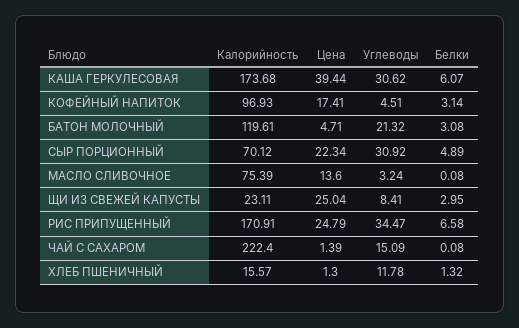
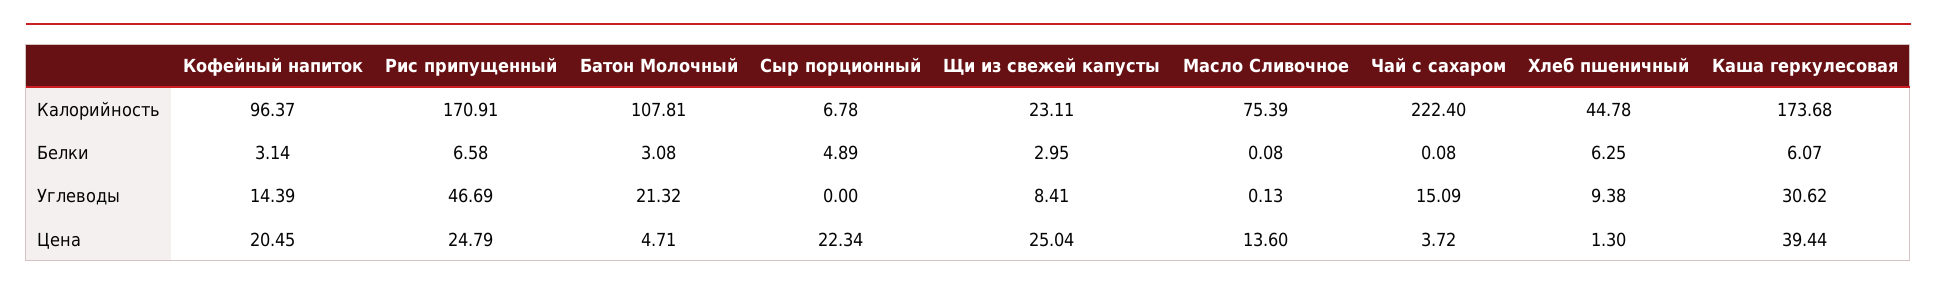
  {
    "Калорийность": {
      "КАША ГЕРКУЛЕСОВАЯ": 173.68,
-     "КОФЕЙНЫЙ НАПИТОК": 96.93,
+     "КОФЕЙНЫЙ НАПИТОК": 96.37,
-     "БАТОН МОЛОЧНЫЙ": 119.61,
+     "БАТОН МОЛОЧНЫЙ": 107.81,
-     "СЫР ПОРЦИОННЫЙ": 70.12,
+     "СЫР ПОРЦИОННЫЙ": 6.78,
      "МАСЛО СЛИВОЧНОЕ": 75.39,
      "ЩИ ИЗ СВЕЖЕЙ КАПУСТЫ": 23.11,
      "РИС ПРИПУЩЕННЫЙ": 170.91,
      "ЧАЙ С САХАРОМ": 222.4,
-     "ХЛЕБ ПШЕНИЧНЫЙ": 15.57
+     "ХЛЕБ ПШЕНИЧНЫЙ": 44.78
    },
    "Цена": {
      "КАША ГЕРКУЛЕСОВАЯ": 39.44,
-     "КОФЕЙНЫЙ НАПИТОК": 17.41,
+     "КОФЕЙНЫЙ НАПИТОК": 20.45,
      "БАТОН МОЛОЧНЫЙ": 4.71,
      "СЫР ПОРЦИОННЫЙ": 22.34,
      "МАСЛО СЛИВОЧНОЕ": 13.6,
      "ЩИ ИЗ СВЕЖЕЙ КАПУСТЫ": 25.04,
      "РИС ПРИПУЩЕННЫЙ": 24.79,
-     "ЧАЙ С САХАРОМ": 1.39,
+     "ЧАЙ С САХАРОМ": 3.72,
      "ХЛЕБ ПШЕНИЧНЫЙ": 1.3
    },
    "Углеводы": {
      "КАША ГЕРКУЛЕСОВАЯ": 30.62,
-     "КОФЕЙНЫЙ НАПИТОК": 4.51,
+     "КОФЕЙНЫЙ НАПИТОК": 14.39,
      "БАТОН МОЛОЧНЫЙ": 21.32,
-     "СЫР ПОРЦИОННЫЙ": 30.92,
+     "СЫР ПОРЦИОННЫЙ": 0,
-     "МАСЛО СЛИВОЧНОЕ": 3.24,
+     "МАСЛО СЛИВОЧНОЕ": 0.13,
      "ЩИ ИЗ СВЕЖЕЙ КАПУСТЫ": 8.41,
-     "РИС ПРИПУЩЕННЫЙ": 34.47,
+     "РИС ПРИПУЩЕННЫЙ": 46.69,
      "ЧАЙ С САХАРОМ": 15.09,
-     "ХЛЕБ ПШЕНИЧНЫЙ": 11.78
+     "ХЛЕБ ПШЕНИЧНЫЙ": 9.38
    },
    "Белки": {
      "КАША ГЕРКУЛЕСОВАЯ": 6.07,
      "КОФЕЙНЫЙ НАПИТОК": 3.14,
      "БАТОН МОЛОЧНЫЙ": 3.08,
      "СЫР ПОРЦИОННЫЙ": 4.89,
      "МАСЛО СЛИВОЧНОЕ": 0.08,
      "ЩИ ИЗ СВЕЖЕЙ КАПУСТЫ": 2.95,
      "РИС ПРИПУЩЕННЫЙ": 6.58,
      "ЧАЙ С САХАРОМ": 0.08,
-     "ХЛЕБ ПШЕНИЧНЫЙ": 1.32
+     "ХЛЕБ ПШЕНИЧНЫЙ": 6.25
    }
  }

